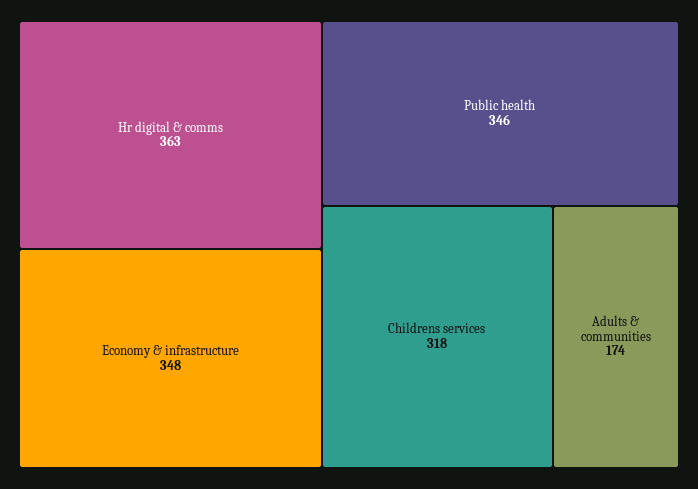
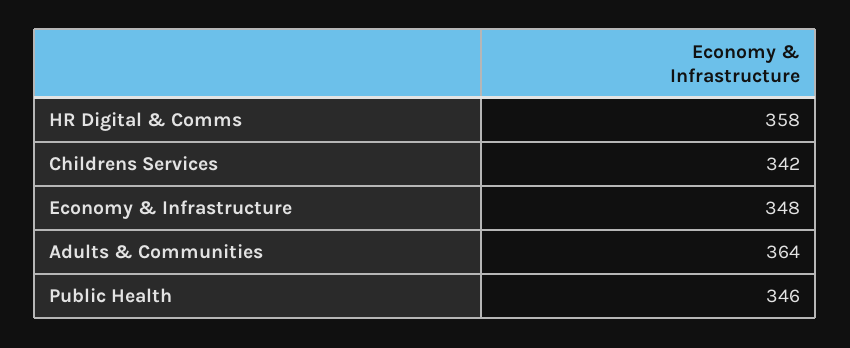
  {
-   "Hr digital & comms": 363,
+   "Hr digital & comms": 358,
    "Economy & infrastructure": 348,
    "Public health": 346,
-   "Childrens services": 318,
+   "Childrens services": 342,
-   "Adults & communities": 174
+   "Adults & communities": 364
  }

